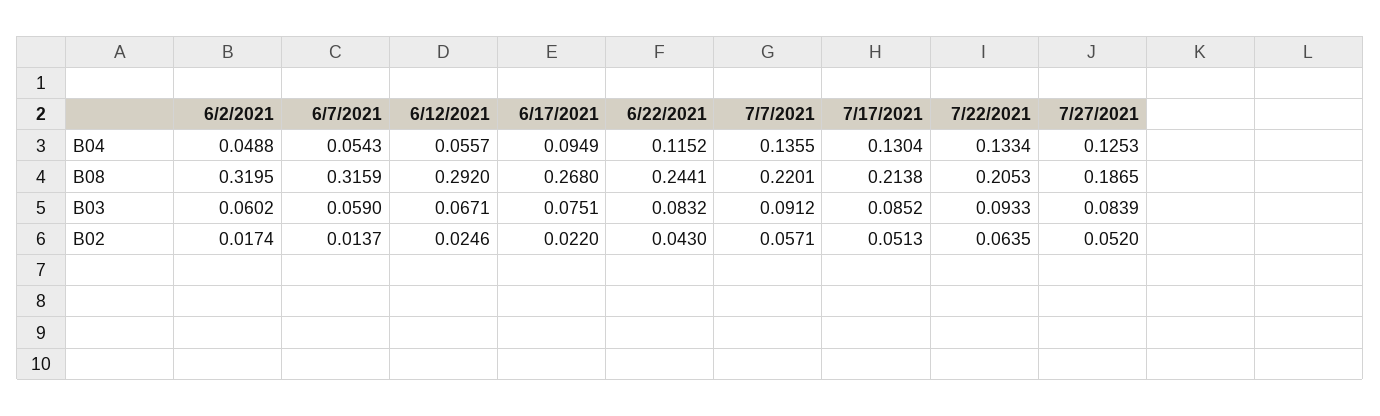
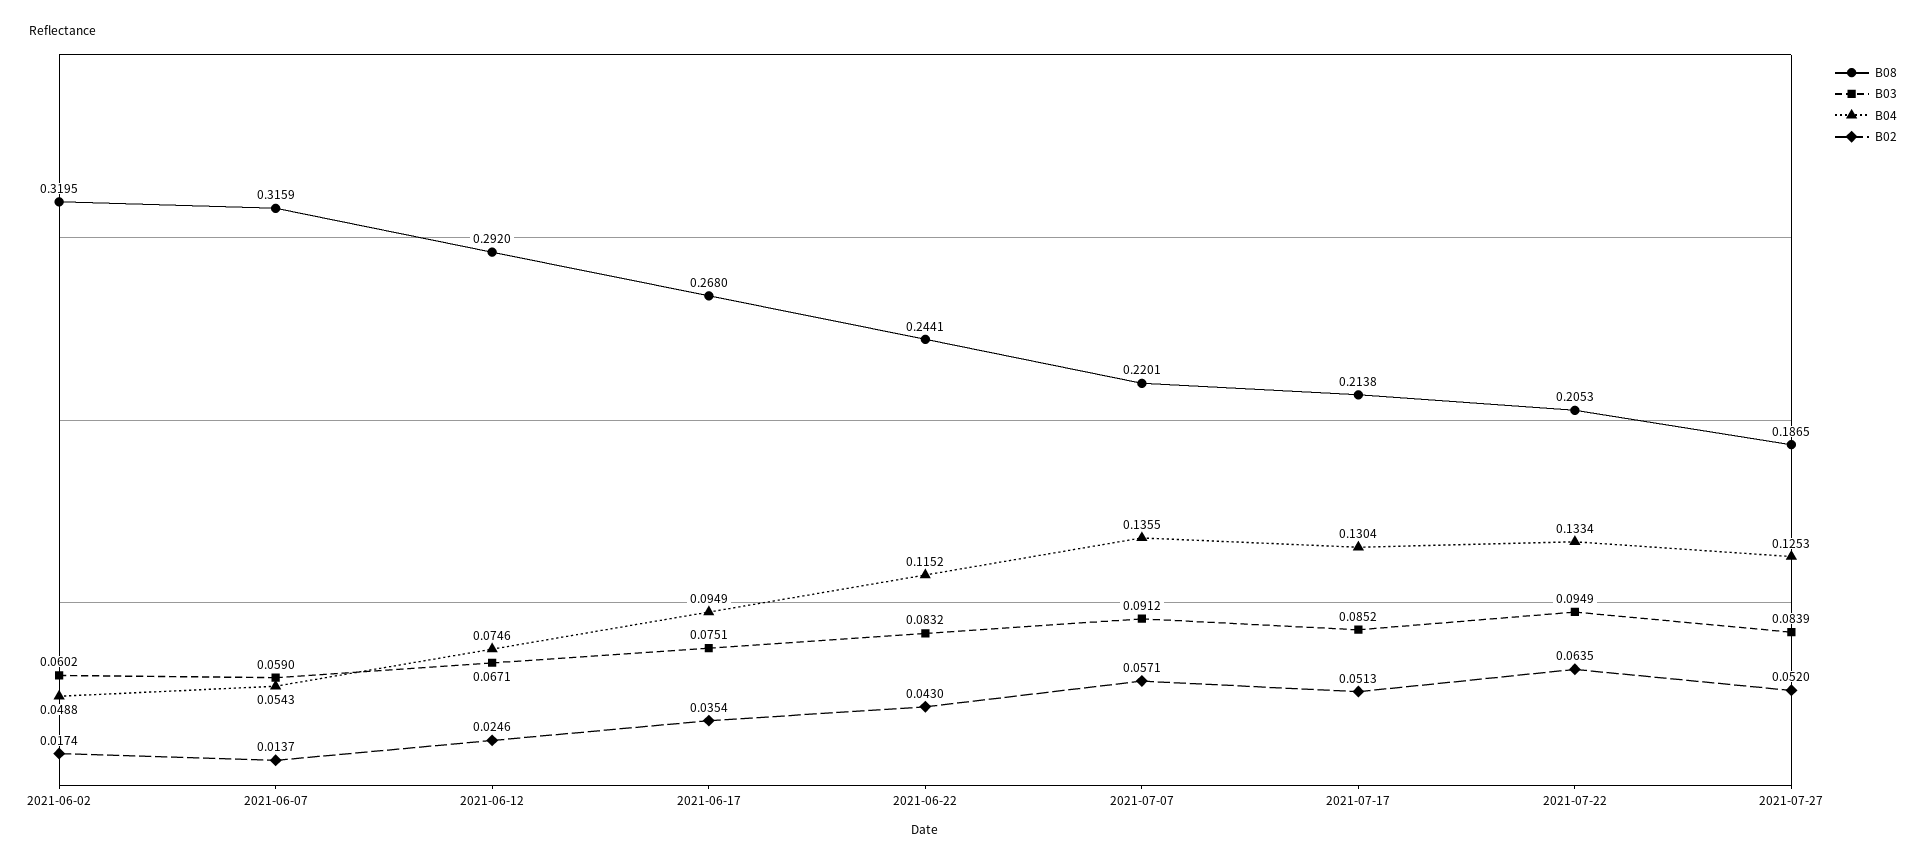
  {
    "B04": {
      "6/2/2021": 0.0488,
      "6/7/2021": 0.0543,
-     "6/12/2021": 0.0557,
+     "6/12/2021": 0.0746,
      "6/17/2021": 0.0949,
      "6/22/2021": 0.1152,
      "7/7/2021": 0.1355,
      "7/17/2021": 0.1304,
      "7/22/2021": 0.1334,
      "7/27/2021": 0.1253
    },
    "B08": {
      "6/2/2021": 0.3195,
      "6/7/2021": 0.3159,
      "6/12/2021": 0.292,
      "6/17/2021": 0.268,
      "6/22/2021": 0.2441,
      "7/7/2021": 0.2201,
      "7/17/2021": 0.2138,
      "7/22/2021": 0.2053,
      "7/27/2021": 0.1865
    },
    "B03": {
      "6/2/2021": 0.0602,
      "6/7/2021": 0.059,
      "6/12/2021": 0.0671,
      "6/17/2021": 0.0751,
      "6/22/2021": 0.0832,
      "7/7/2021": 0.0912,
      "7/17/2021": 0.0852,
-     "7/22/2021": 0.0933,
+     "7/22/2021": 0.0949,
      "7/27/2021": 0.0839
    },
    "B02": {
      "6/2/2021": 0.0174,
      "6/7/2021": 0.0137,
      "6/12/2021": 0.0246,
-     "6/17/2021": 0.022,
+     "6/17/2021": 0.0354,
      "6/22/2021": 0.043,
      "7/7/2021": 0.0571,
      "7/17/2021": 0.0513,
      "7/22/2021": 0.0635,
      "7/27/2021": 0.052
    }
  }

